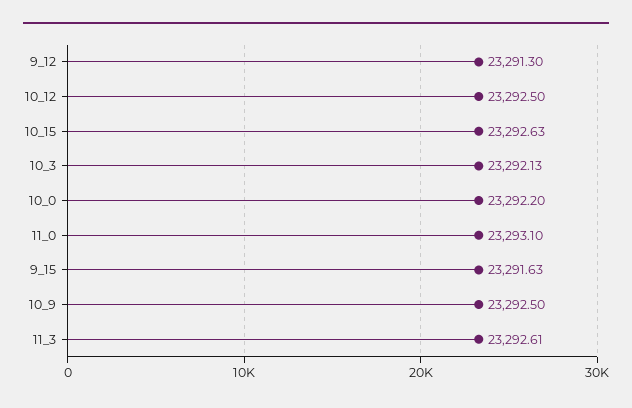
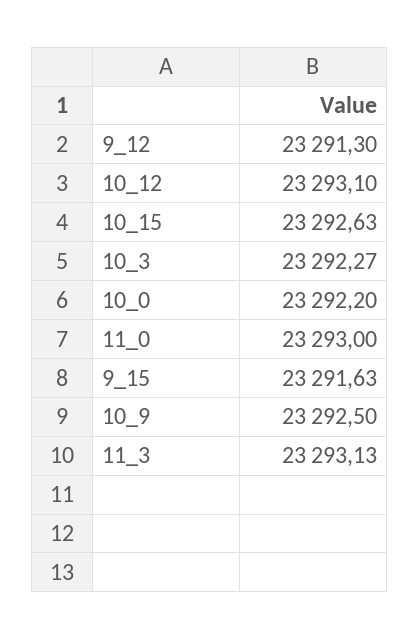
  {
    "9_12": 23291.3,
-   "10_12": 23292.5,
+   "10_12": 23293.1,
    "10_15": 23292.63,
-   "10_3": 23292.13,
+   "10_3": 23292.27,
    "10_0": 23292.2,
-   "11_0": 23293.1,
+   "11_0": 23293,
    "9_15": 23291.63,
    "10_9": 23292.5,
-   "11_3": 23292.61
+   "11_3": 23293.13
  }

